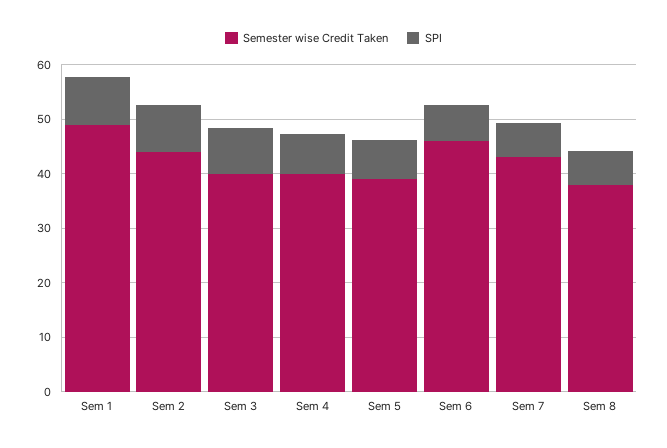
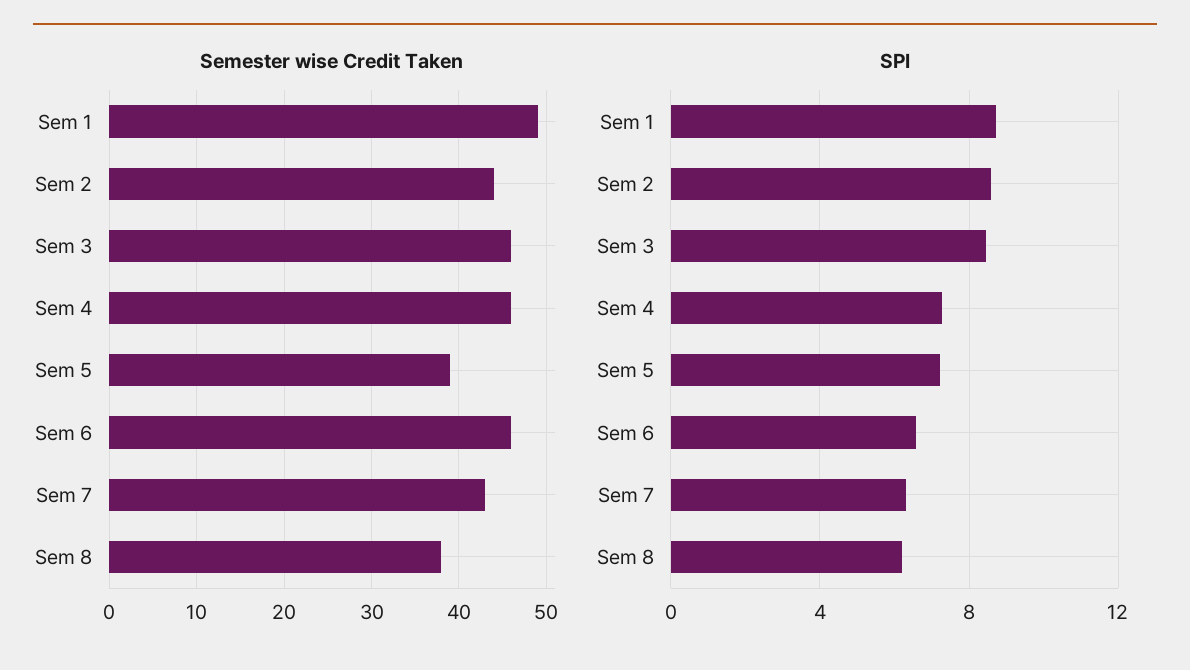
  {
    "Semester wise Credit Taken": {
      "Sem 1": 49,
      "Sem 2": 44,
-     "Sem 3": 40,
+     "Sem 3": 46,
-     "Sem 4": 40,
+     "Sem 4": 46,
      "Sem 5": 39,
      "Sem 6": 46,
      "Sem 7": 43,
      "Sem 8": 38
    },
    "SPI": {
      "Sem 1": 8.5,
      "Sem 2": 8.5,
      "Sem 3": 8.5,
      "Sem 4": 7.5,
      "Sem 5": 7,
      "Sem 6": 6.5,
      "Sem 7": 6.5,
      "Sem 8": 6
    }
  }

